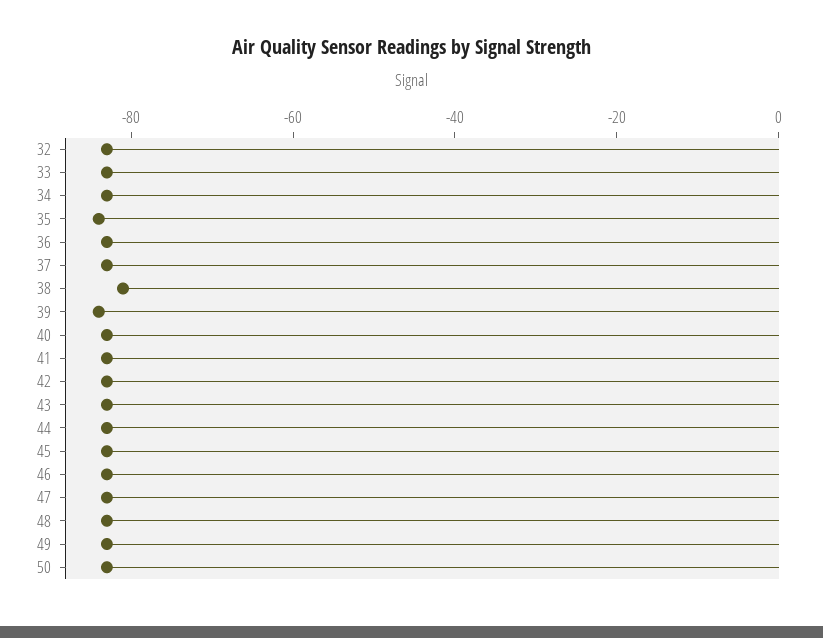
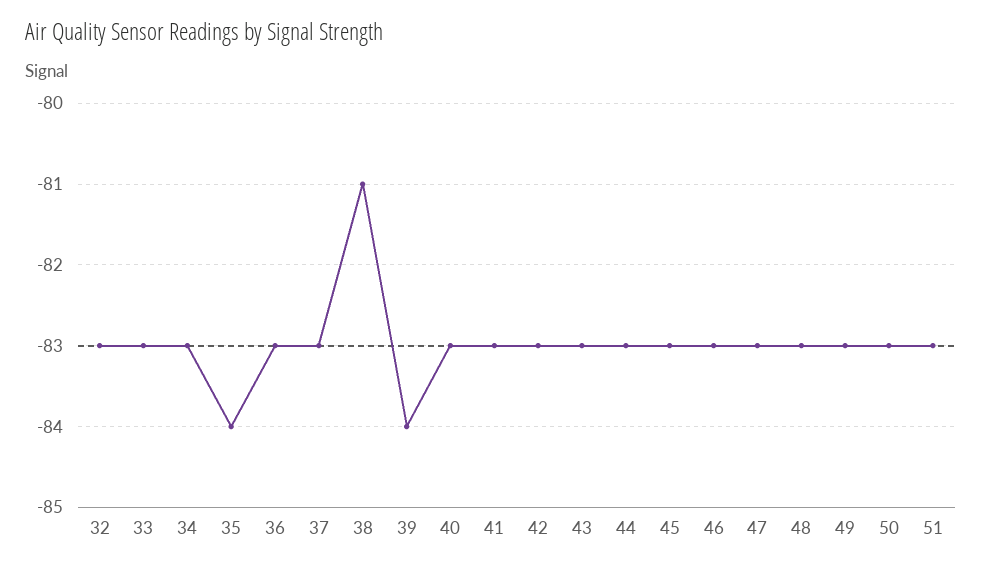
  {
    "32": -83,
    "33": -83,
    "34": -83,
    "35": -84,
    "36": -83,
    "37": -83,
    "38": -81,
    "39": -84,
    "40": -83,
    "41": -83,
    "42": -83,
    "43": -83,
    "44": -83,
    "45": -83,
    "46": -83,
    "47": -83,
    "48": -83,
    "49": -83,
-   "50": -83
+   "50": -83,
+   "51": -83
  }

